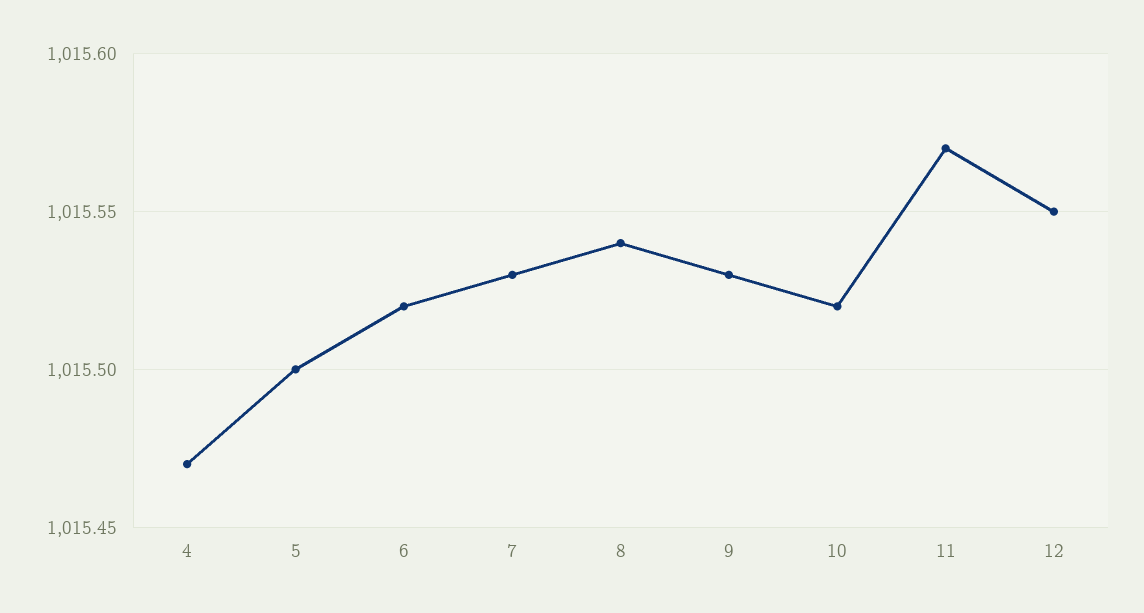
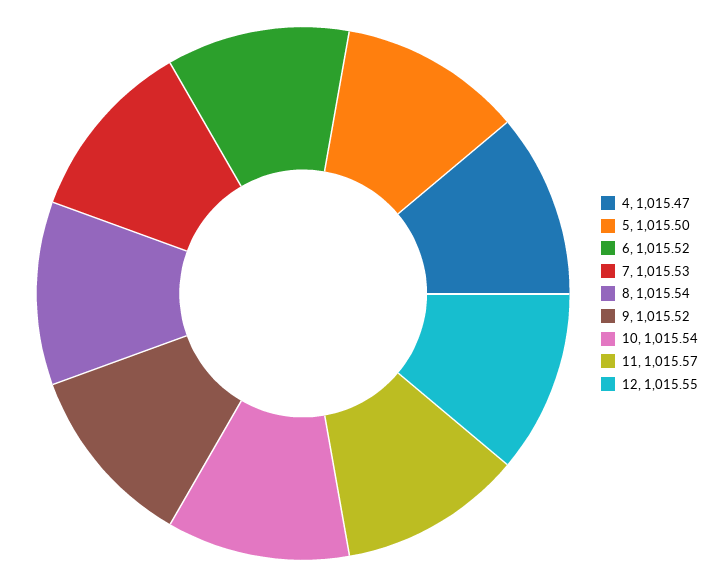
  {
    "4": 1015.47,
    "5": 1015.5,
    "6": 1015.52,
    "7": 1015.53,
    "8": 1015.54,
-   "9": 1015.53,
+   "9": 1015.52,
-   "10": 1015.52,
+   "10": 1015.54,
    "11": 1015.57,
    "12": 1015.55
  }

